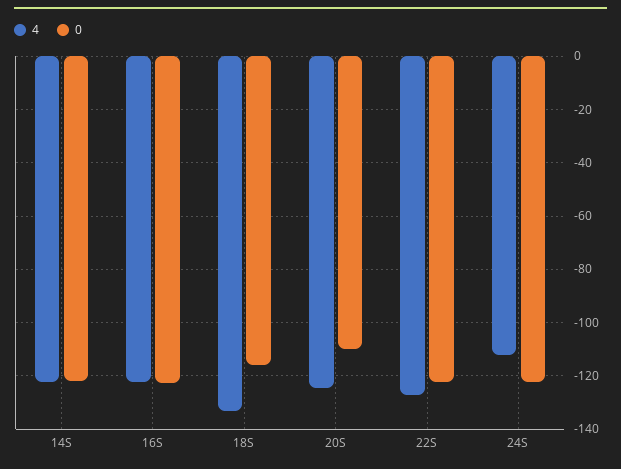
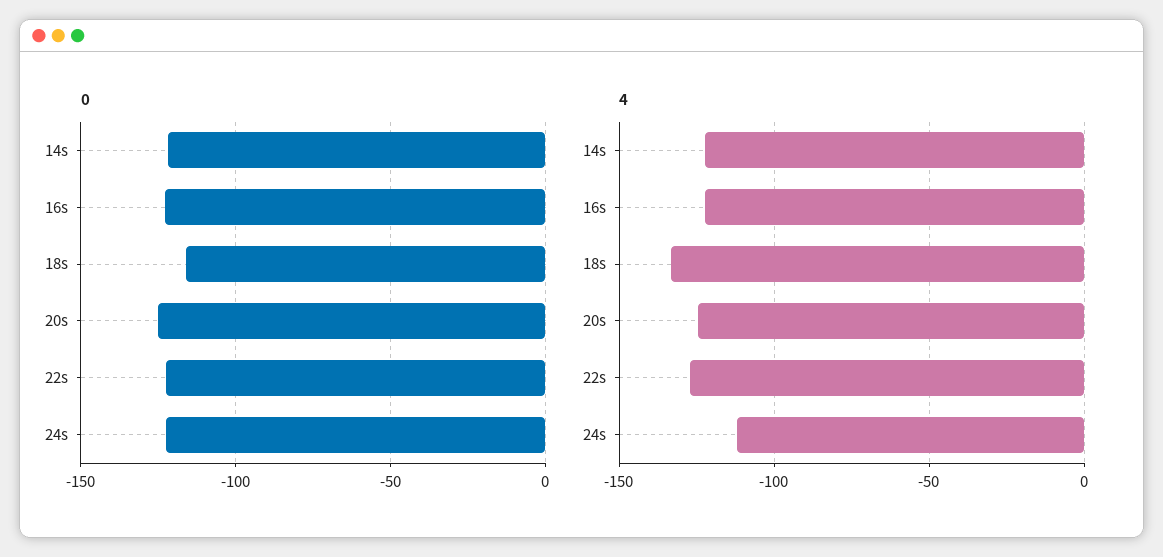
  {
    "4": {
      "14S": -122.5,
      "16S": -122.5,
      "18S": -132.5,
      "20S": -125,
      "22S": -127.5,
      "24S": -112.5
    },
    "0": {
      "14S": -122.5,
      "16S": -122.5,
      "18S": -115,
-     "20S": -110,
+     "20S": -125,
      "22S": -122.5,
      "24S": -122.5
    }
  }

